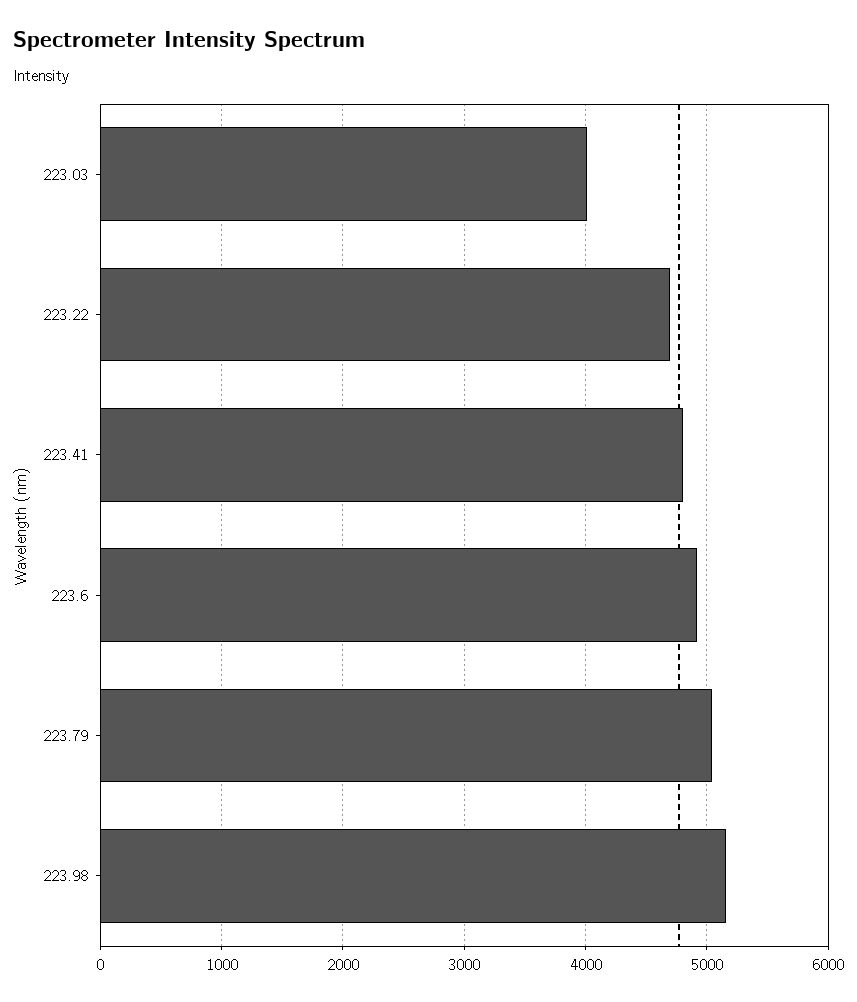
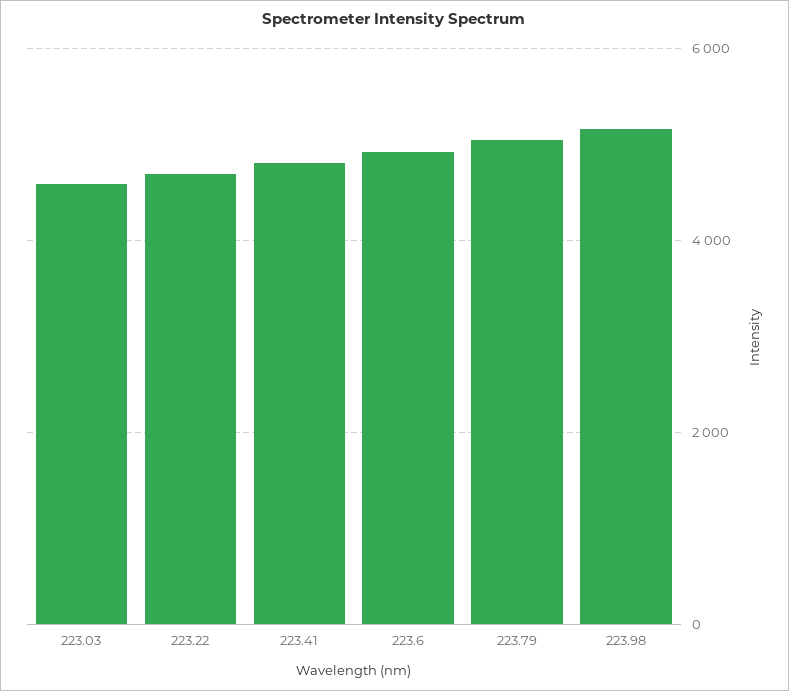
  {
-   "223.03": 4000,
+   "223.03": 4600,
    "223.22": 4700,
    "223.41": 4800,
    "223.6": 4900,
    "223.79": 5000,
    "223.98": 5200
  }

